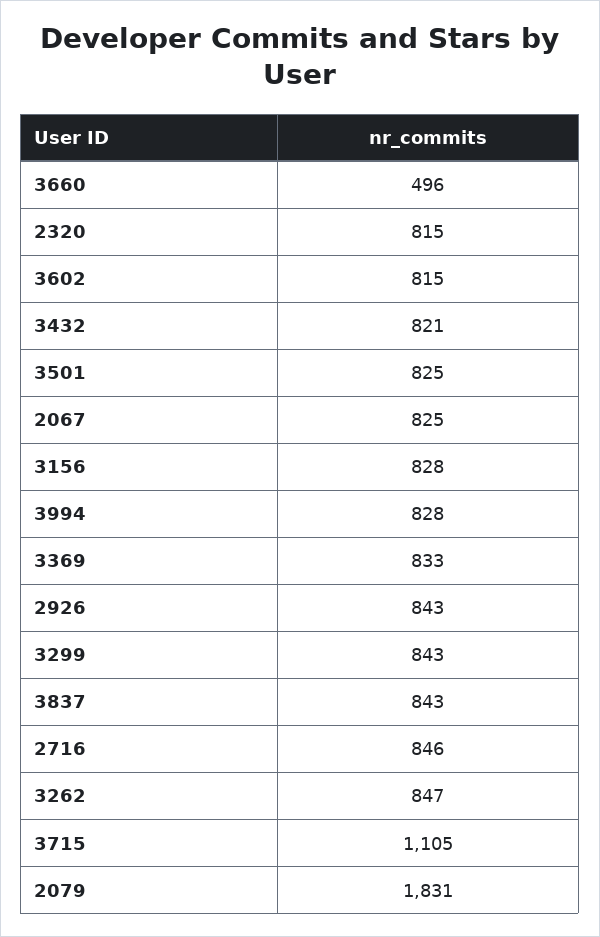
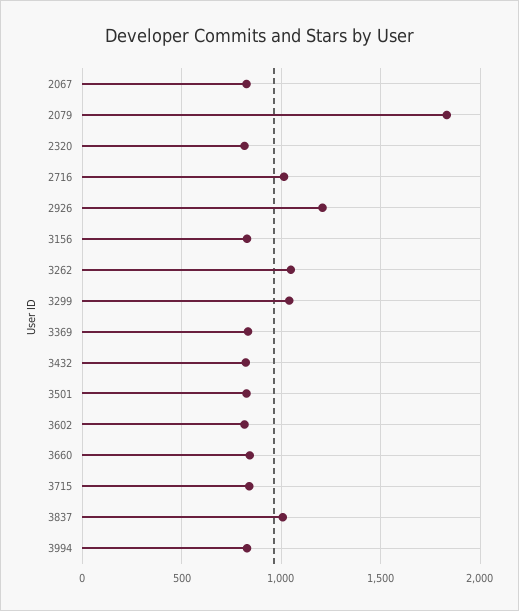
  {
-   "3660": 496,
+   "3660": 850,
    "2320": 815,
    "3602": 815,
    "3432": 821,
    "3501": 825,
    "2067": 825,
    "3156": 828,
    "3994": 828,
    "3369": 833,
-   "2926": 843,
+   "2926": 1200,
-   "3299": 843,
+   "3299": 1050,
-   "3837": 843,
+   "3837": 1000,
-   "2716": 846,
+   "2716": 1000,
-   "3262": 847,
+   "3262": 1050,
-   "3715": 1105,
+   "3715": 850,
    "2079": 1831
  }

